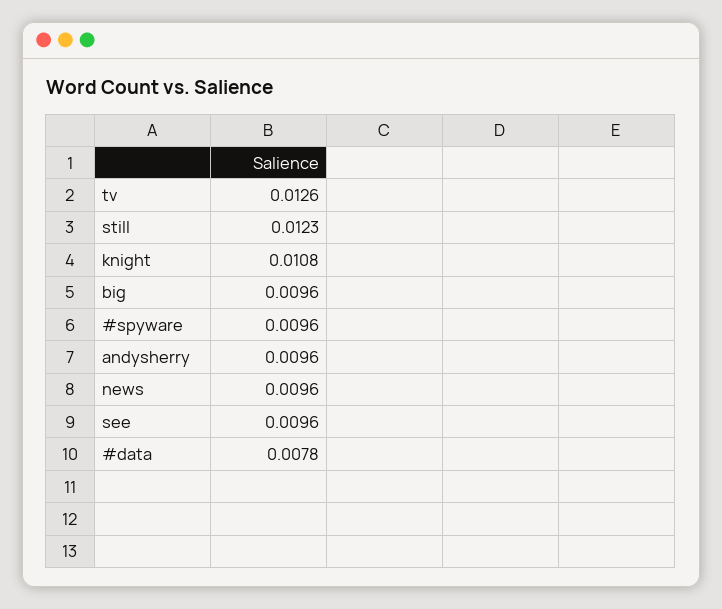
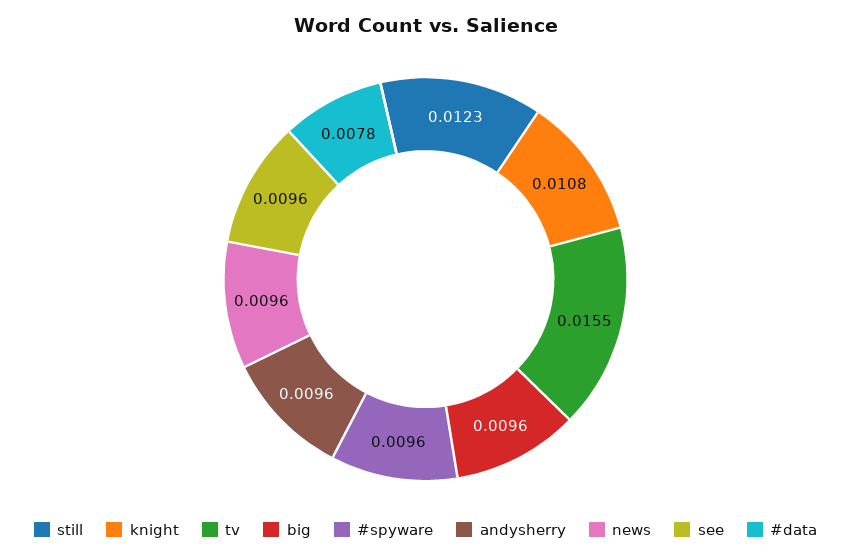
  {
-   "tv": 0.0126,
+   "tv": 0.0155,
    "still": 0.0123,
    "knight": 0.0108,
    "big": 0.0096,
    "#spyware": 0.0096,
    "andysherry": 0.0096,
    "news": 0.0096,
    "see": 0.0096,
    "#data": 0.0078
  }

